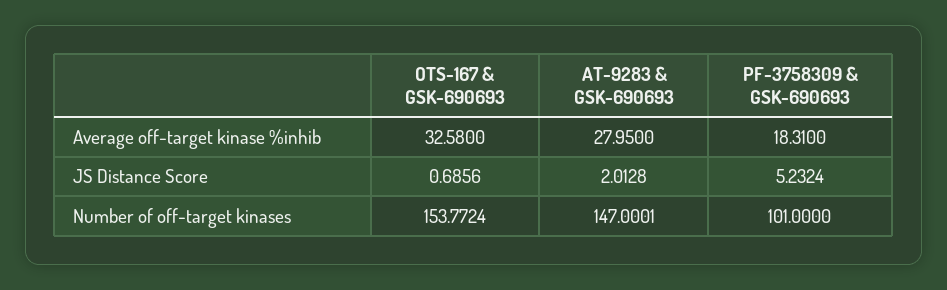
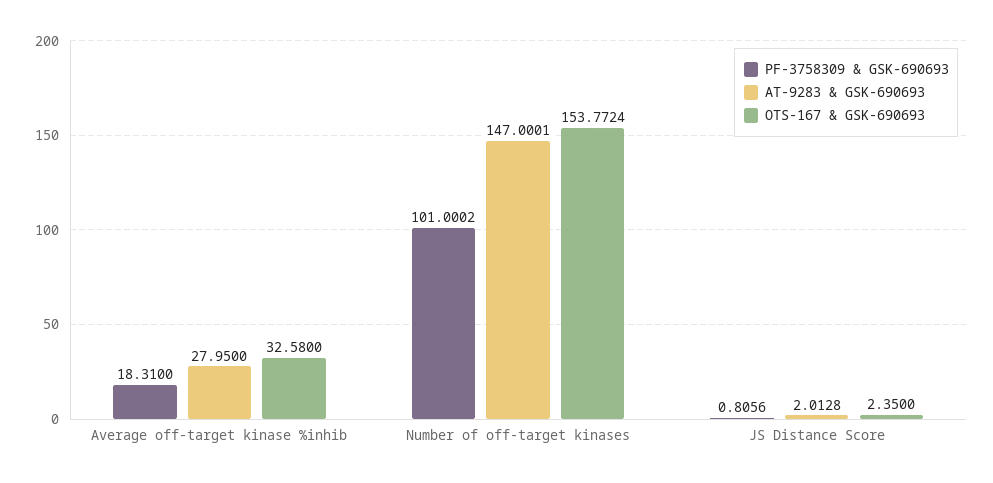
  {
    "OTS-167 & GSK-690693": {
      "Average off-target kinase %inhib": 32.58,
-     "JS Distance Score": 0.6856,
+     "JS Distance Score": 2.35,
      "Number of off-target kinases": 153.7724
    },
    "AT-9283 & GSK-690693": {
      "Average off-target kinase %inhib": 27.95,
      "JS Distance Score": 2.0128,
      "Number of off-target kinases": 147.0001
    },
    "PF-3758309 & GSK-690693": {
      "Average off-target kinase %inhib": 18.31,
-     "JS Distance Score": 5.2324,
+     "JS Distance Score": 0.8056,
-     "Number of off-target kinases": 101
+     "Number of off-target kinases": 101.0002
    }
  }

